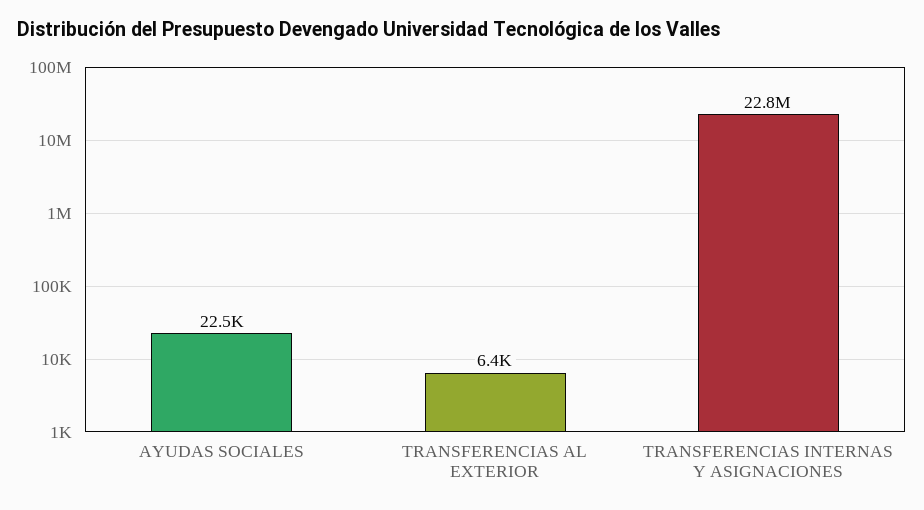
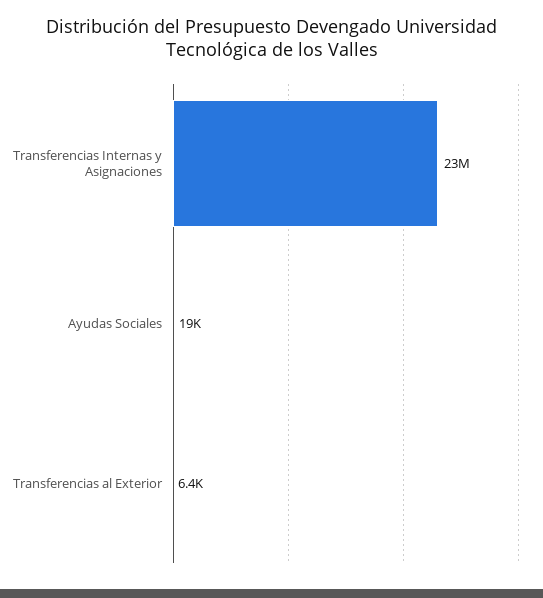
  {
-   "AYUDAS SOCIALES": 22500,
+   "AYUDAS SOCIALES": 19000,
    "TRANSFERENCIAS AL EXTERIOR": 6400,
    "TRANSFERENCIAS INTERNAS Y ASIGNACIONES": 22800000
  }

